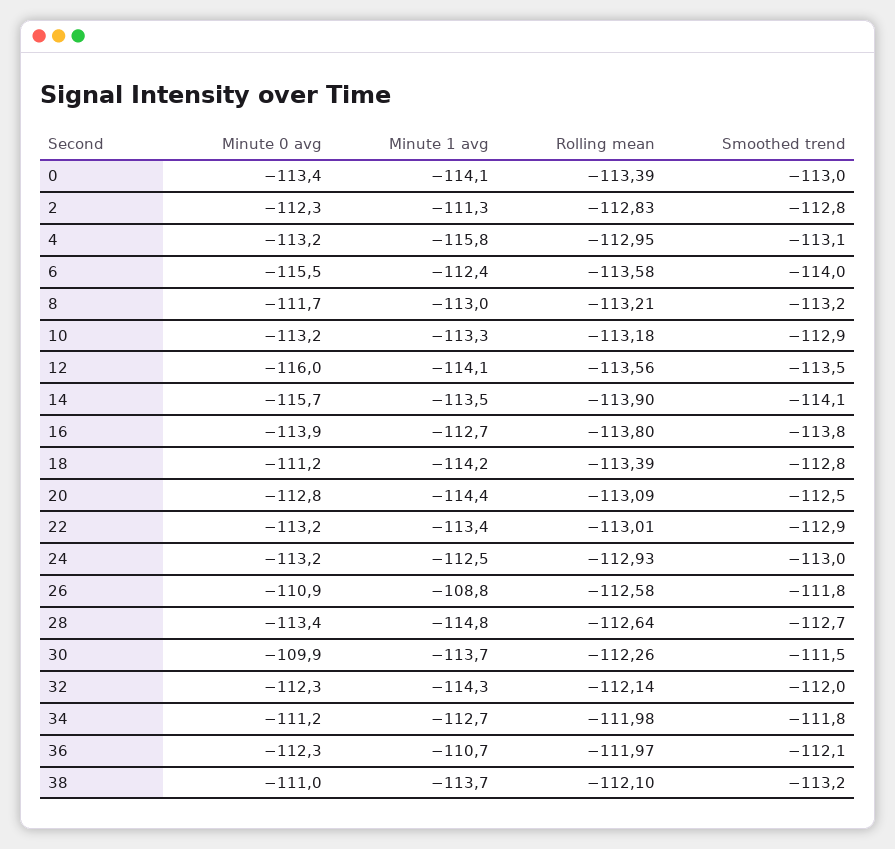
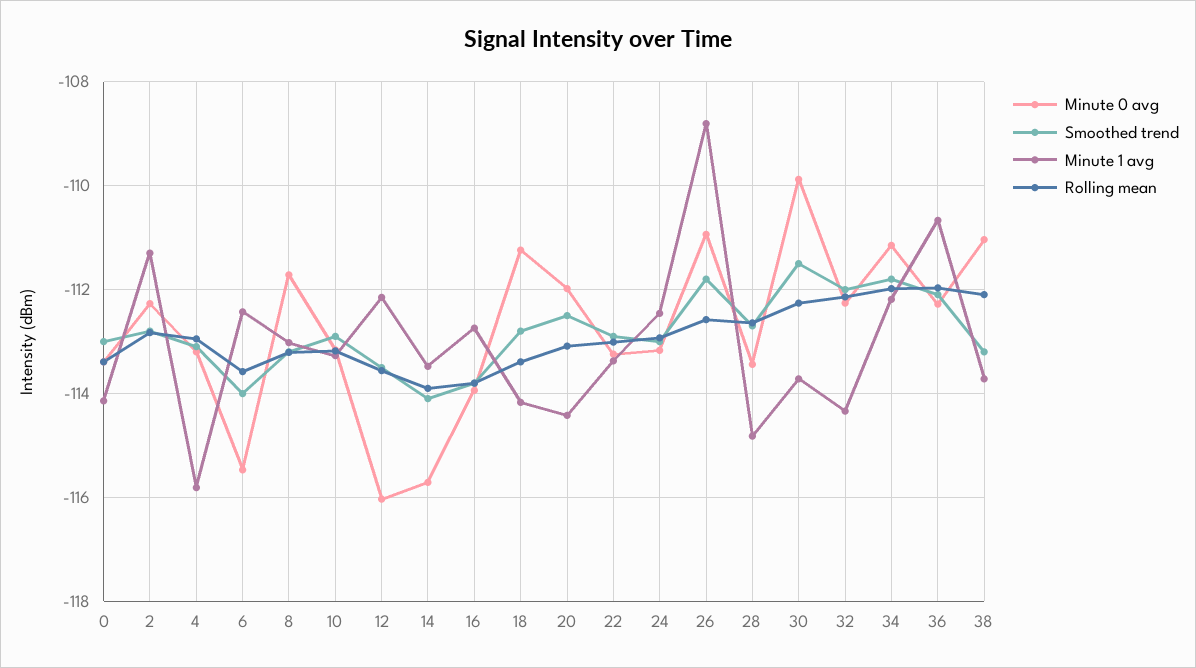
  {
    "Minute 0 avg": {
      "0": -113.4,
      "2": -112.3,
      "4": -113.2,
      "6": -115.5,
      "8": -111.7,
      "10": -113.2,
      "12": -116,
      "14": -115.7,
      "16": -113.9,
      "18": -111.2,
-     "20": -112.8,
+     "20": -112,
      "22": -113.2,
      "24": -113.2,
      "26": -110.9,
      "28": -113.4,
      "30": -109.9,
      "32": -112.3,
      "34": -111.2,
      "36": -112.3,
      "38": -111
    },
    "Minute 1 avg": {
      "0": -114.1,
      "2": -111.3,
      "4": -115.8,
      "6": -112.4,
      "8": -113,
      "10": -113.3,
-     "12": -114.1,
+     "12": -112.2,
      "14": -113.5,
      "16": -112.7,
      "18": -114.2,
      "20": -114.4,
      "22": -113.4,
      "24": -112.5,
      "26": -108.8,
      "28": -114.8,
      "30": -113.7,
      "32": -114.3,
-     "34": -112.7,
+     "34": -112.2,
      "36": -110.7,
      "38": -113.7
    },
    "Rolling mean": {
      "0": -113.39,
      "2": -112.83,
      "4": -112.95,
      "6": -113.58,
      "8": -113.21,
      "10": -113.18,
      "12": -113.56,
      "14": -113.9,
      "16": -113.8,
      "18": -113.39,
      "20": -113.09,
      "22": -113.01,
      "24": -112.93,
      "26": -112.58,
      "28": -112.64,
      "30": -112.26,
      "32": -112.14,
      "34": -111.98,
      "36": -111.97,
      "38": -112.1
    },
    "Smoothed trend": {
      "0": -113,
      "2": -112.8,
      "4": -113.1,
      "6": -114,
      "8": -113.2,
      "10": -112.9,
      "12": -113.5,
      "14": -114.1,
      "16": -113.8,
      "18": -112.8,
      "20": -112.5,
      "22": -112.9,
      "24": -113,
      "26": -111.8,
      "28": -112.7,
      "30": -111.5,
      "32": -112,
      "34": -111.8,
      "36": -112.1,
      "38": -113.2
    }
  }

